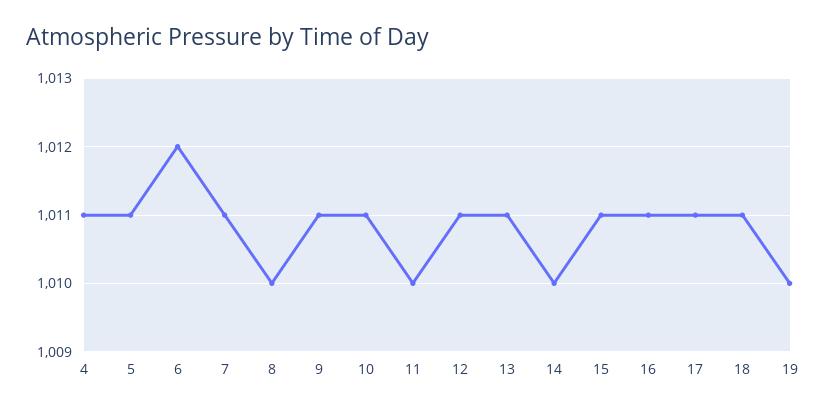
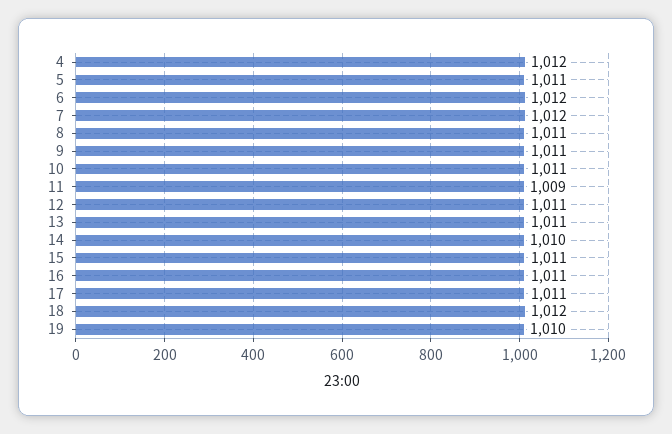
  {
-   "4": 1011,
+   "4": 1012,
    "5": 1011,
    "6": 1012,
-   "7": 1011,
+   "7": 1012,
-   "8": 1010,
+   "8": 1011,
    "9": 1011,
    "10": 1011,
-   "11": 1010,
+   "11": 1009,
    "12": 1011,
    "13": 1011,
    "14": 1010,
    "15": 1011,
    "16": 1011,
    "17": 1011,
-   "18": 1011,
+   "18": 1012,
    "19": 1010
  }

